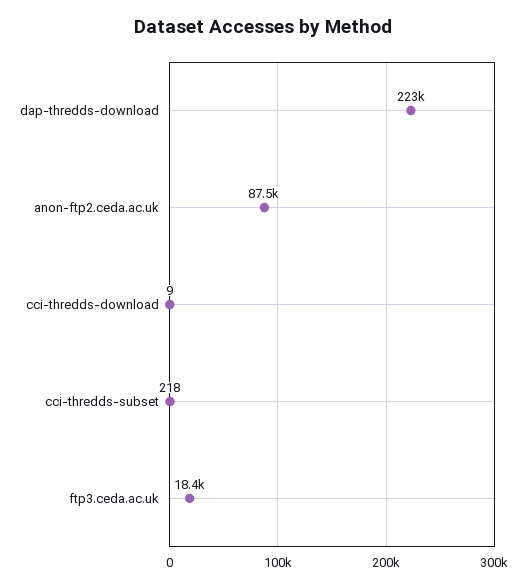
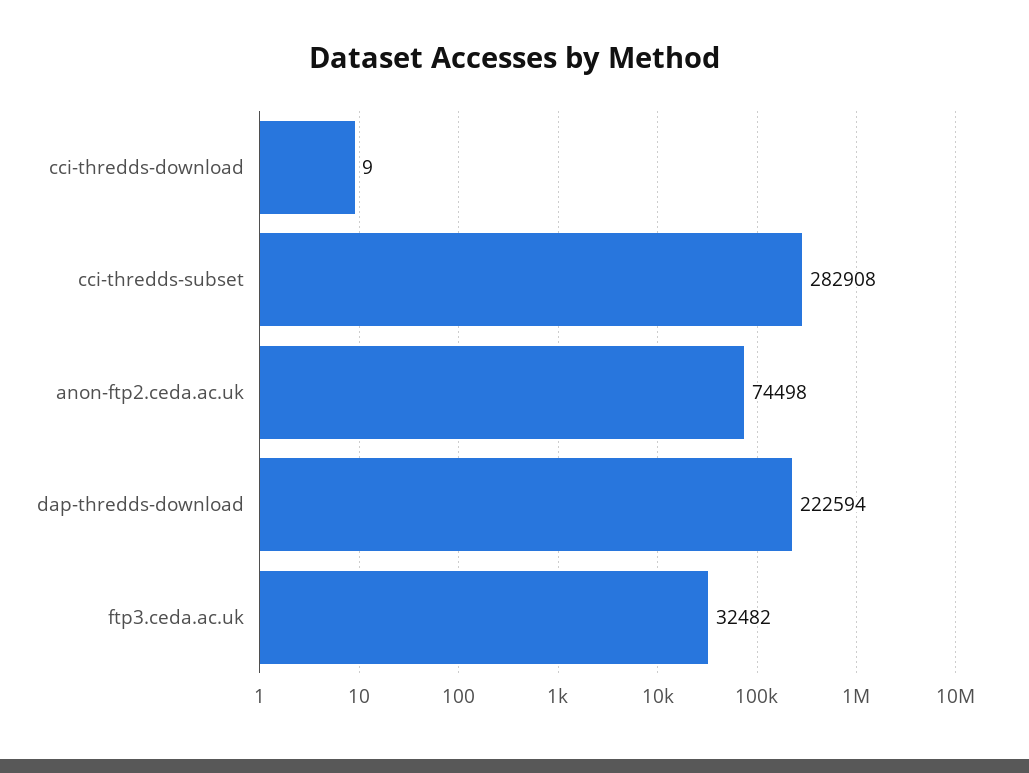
  {
    "dap-thredds-download": 222594,
-   "anon-ftp2.ceda.ac.uk": 87500,
+   "anon-ftp2.ceda.ac.uk": 74498,
    "cci-thredds-download": 9,
-   "cci-thredds-subset": 218,
+   "cci-thredds-subset": 282908,
-   "ftp3.ceda.ac.uk": 18400
+   "ftp3.ceda.ac.uk": 32482
  }

